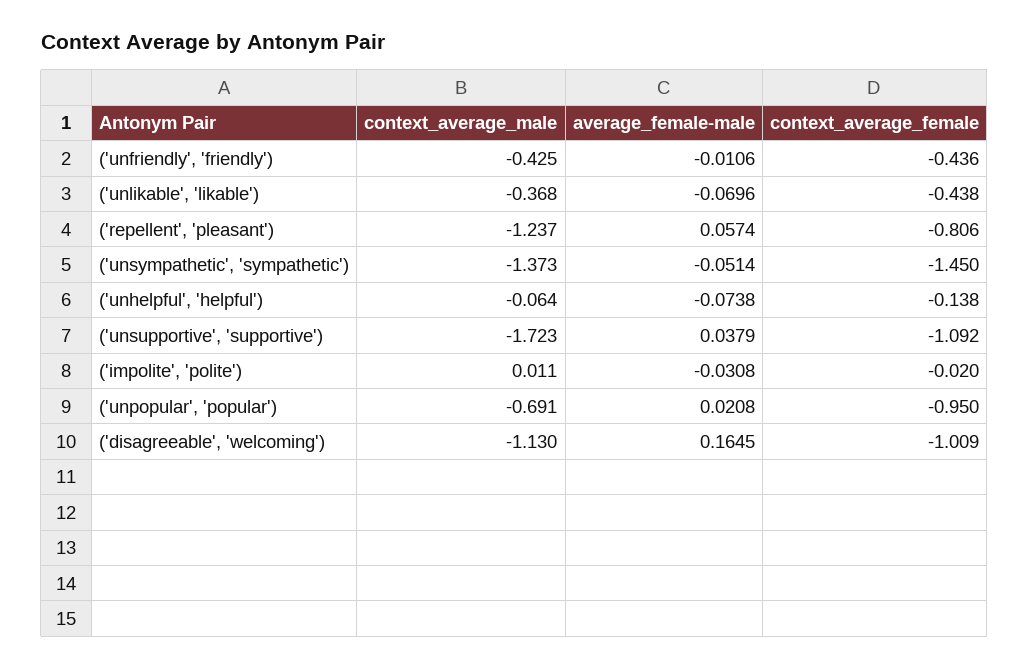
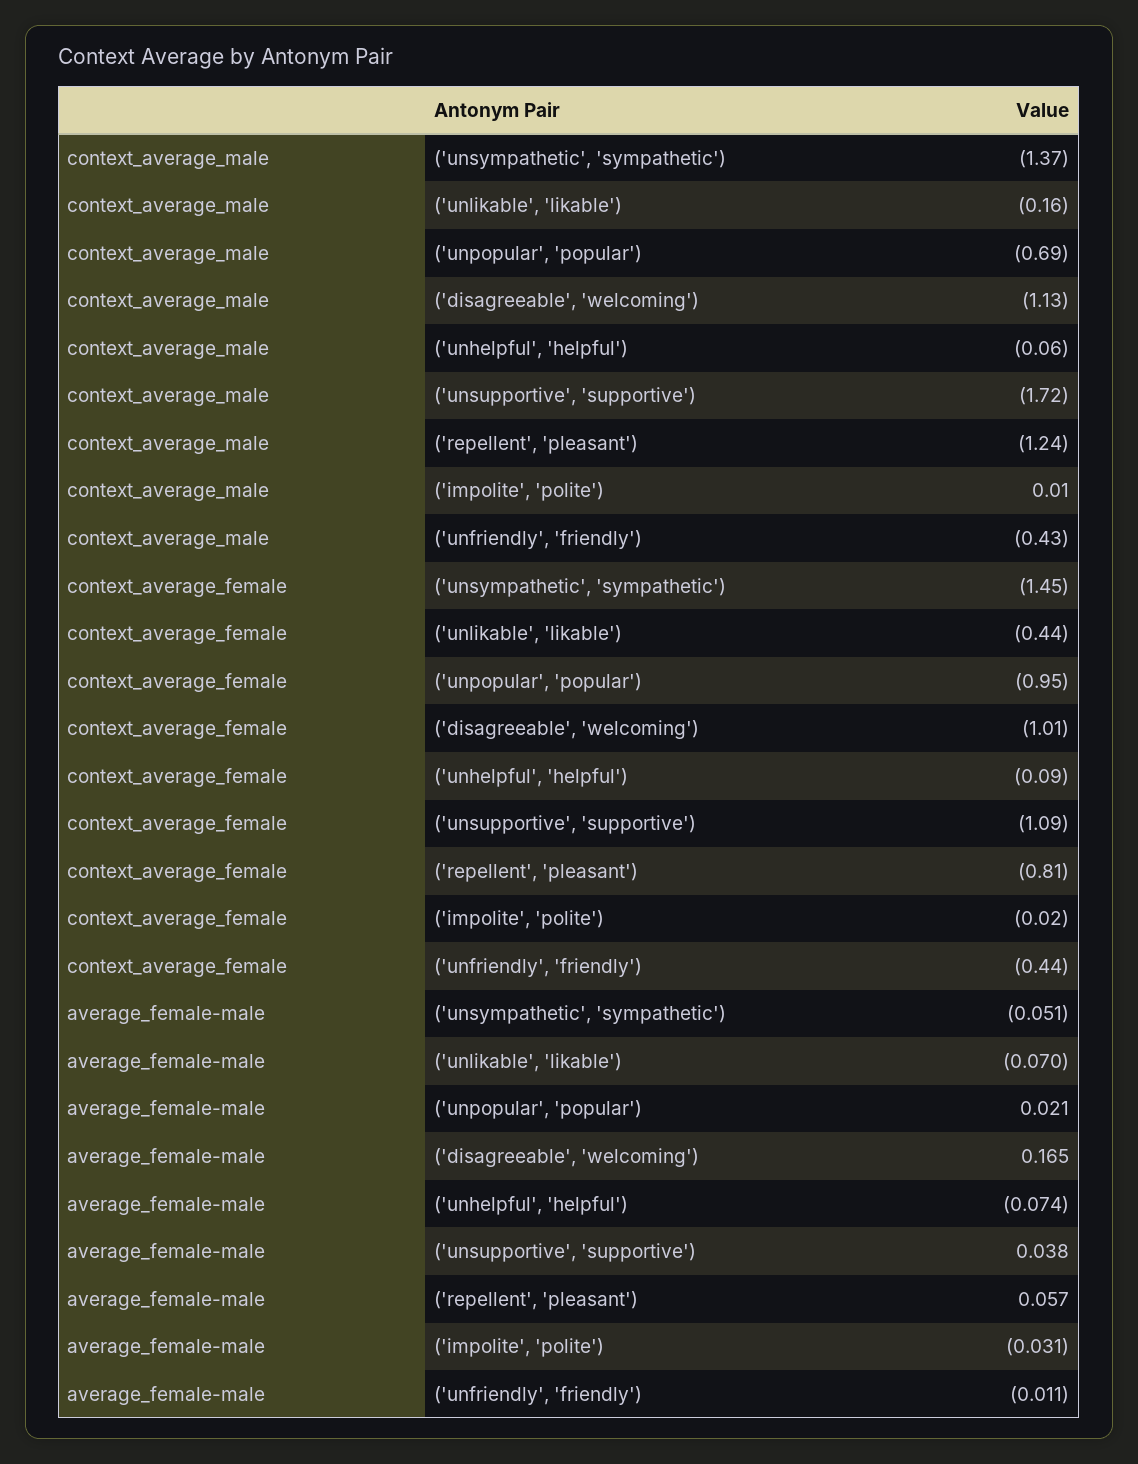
  {
    "context_average_male": {
      "('unfriendly', 'friendly')": -0.425,
-     "('unlikable', 'likable')": -0.368,
+     "('unlikable', 'likable')": -0.16,
      "('repellent', 'pleasant')": -1.237,
      "('unsympathetic', 'sympathetic')": -1.373,
      "('unhelpful', 'helpful')": -0.064,
      "('unsupportive', 'supportive')": -1.723,
      "('impolite', 'polite')": 0.011,
      "('unpopular', 'popular')": -0.691,
      "('disagreeable', 'welcoming')": -1.13
    },
    "average_female-male": {
      "('unfriendly', 'friendly')": -0.0106,
      "('unlikable', 'likable')": -0.0696,
      "('repellent', 'pleasant')": 0.0574,
      "('unsympathetic', 'sympathetic')": -0.0514,
      "('unhelpful', 'helpful')": -0.0738,
      "('unsupportive', 'supportive')": 0.0379,
      "('impolite', 'polite')": -0.0308,
      "('unpopular', 'popular')": 0.0208,
      "('disagreeable', 'welcoming')": 0.1645
    },
    "context_average_female": {
      "('unfriendly', 'friendly')": -0.436,
      "('unlikable', 'likable')": -0.438,
      "('repellent', 'pleasant')": -0.806,
      "('unsympathetic', 'sympathetic')": -1.45,
-     "('unhelpful', 'helpful')": -0.138,
+     "('unhelpful', 'helpful')": -0.09,
      "('unsupportive', 'supportive')": -1.092,
      "('impolite', 'polite')": -0.02,
      "('unpopular', 'popular')": -0.95,
      "('disagreeable', 'welcoming')": -1.009
    }
  }

